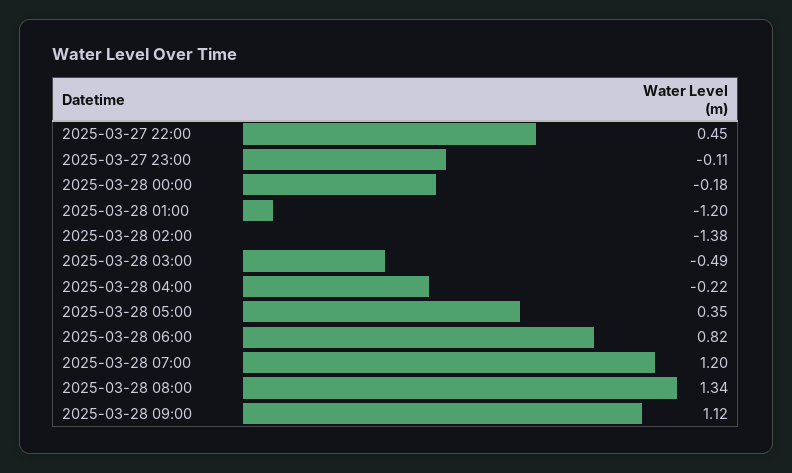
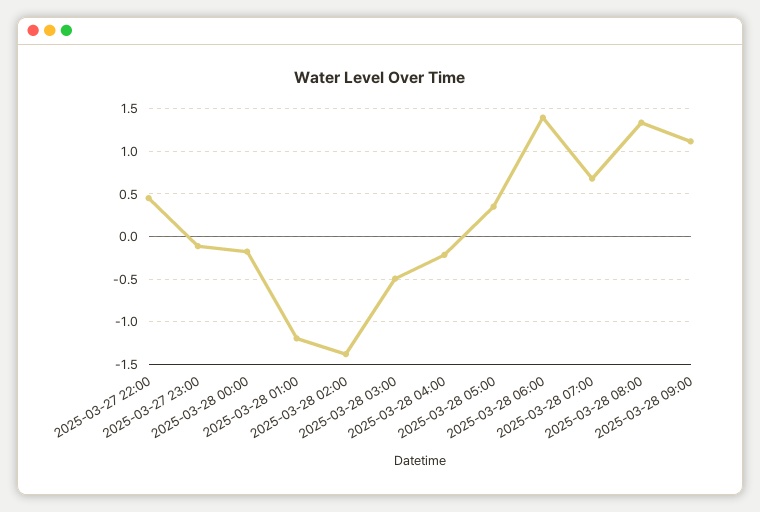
  {
    "2025-03-27 22:00": 0.45,
    "2025-03-27 23:00": -0.11,
    "2025-03-28 00:00": -0.18,
    "2025-03-28 01:00": -1.2,
    "2025-03-28 02:00": -1.38,
    "2025-03-28 03:00": -0.49,
    "2025-03-28 04:00": -0.22,
    "2025-03-28 05:00": 0.35,
-   "2025-03-28 06:00": 0.82,
+   "2025-03-28 06:00": 1.4,
-   "2025-03-28 07:00": 1.2,
+   "2025-03-28 07:00": 0.7,
    "2025-03-28 08:00": 1.34,
    "2025-03-28 09:00": 1.12
  }

